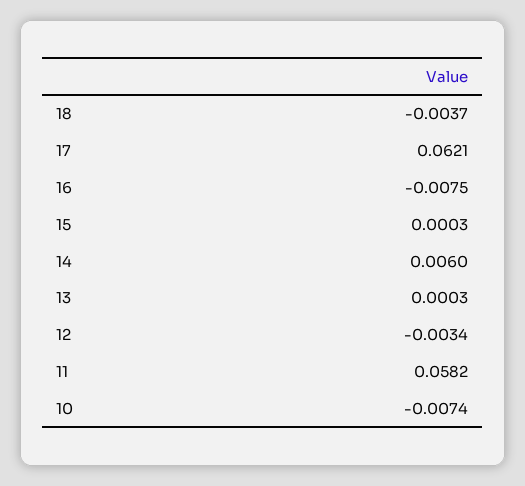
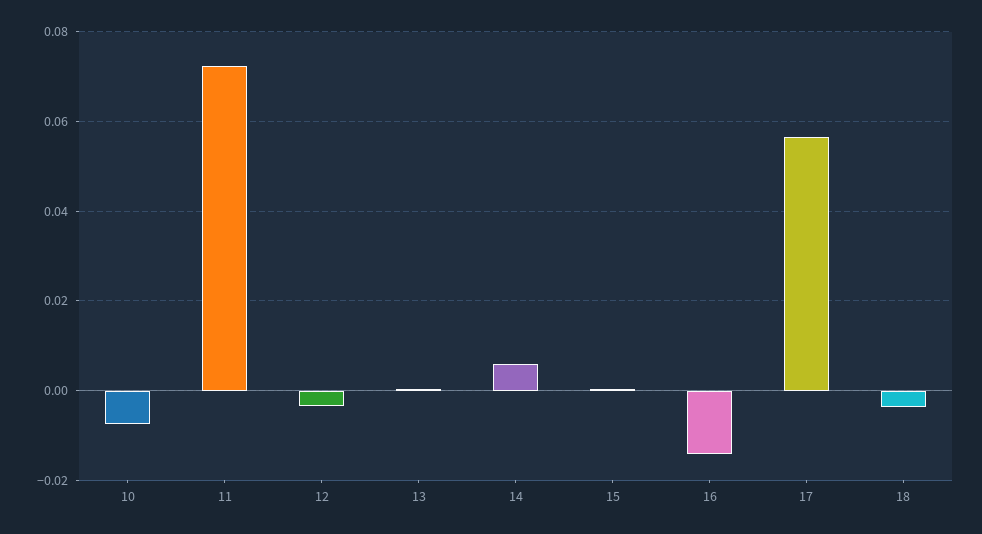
  {
    "18": -0.0037,
-   "17": 0.0621,
+   "17": 0.056,
-   "16": -0.0075,
+   "16": -0.014,
    "15": 0.0003,
    "14": 0.006,
    "13": 0.0003,
    "12": -0.0034,
-   "11": 0.0582,
+   "11": 0.072,
    "10": -0.0074
  }

